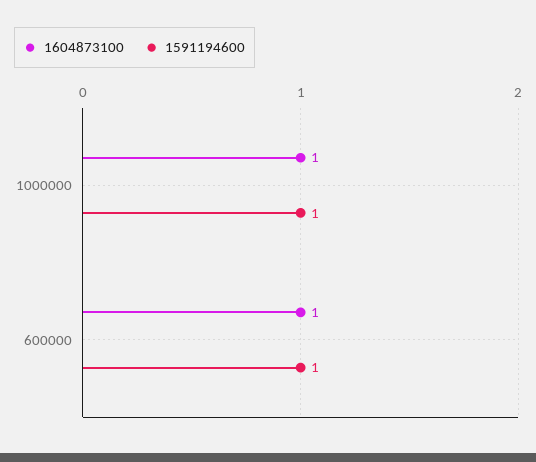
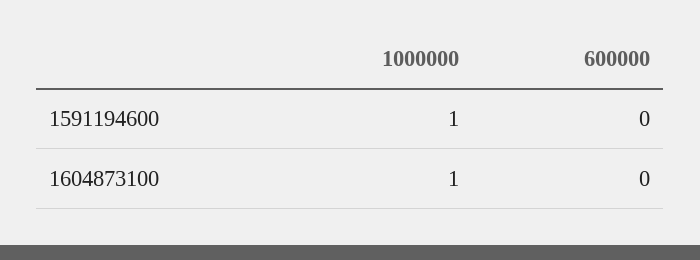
  {
    "1604873100": {
      "1000000": 1,
-     "600000": 1
+     "600000": 0
    },
    "1591194600": {
      "1000000": 1,
-     "600000": 1
+     "600000": 0
    }
  }

